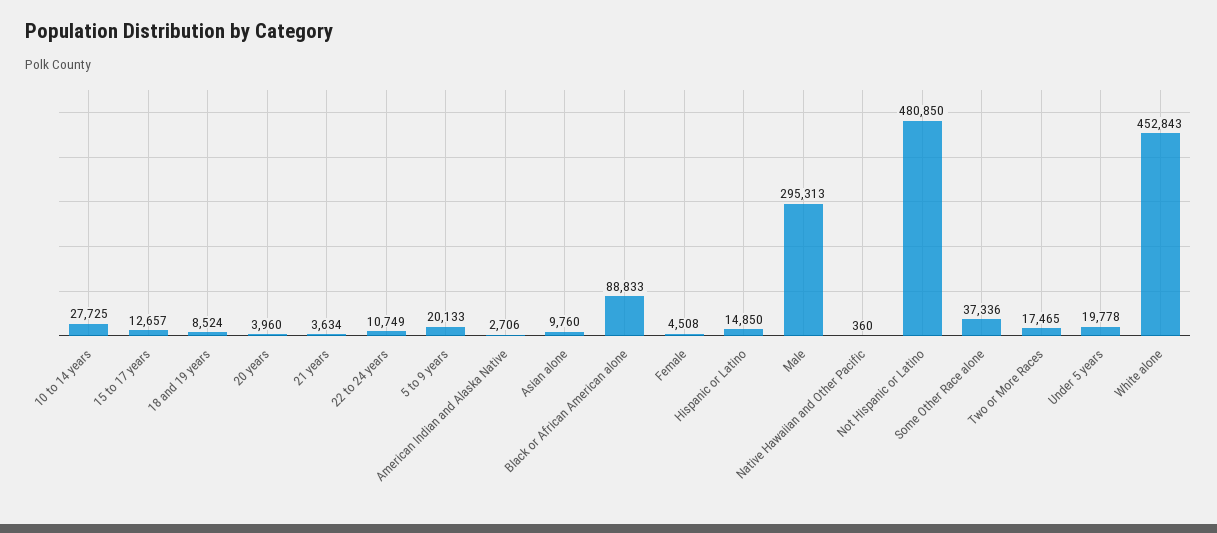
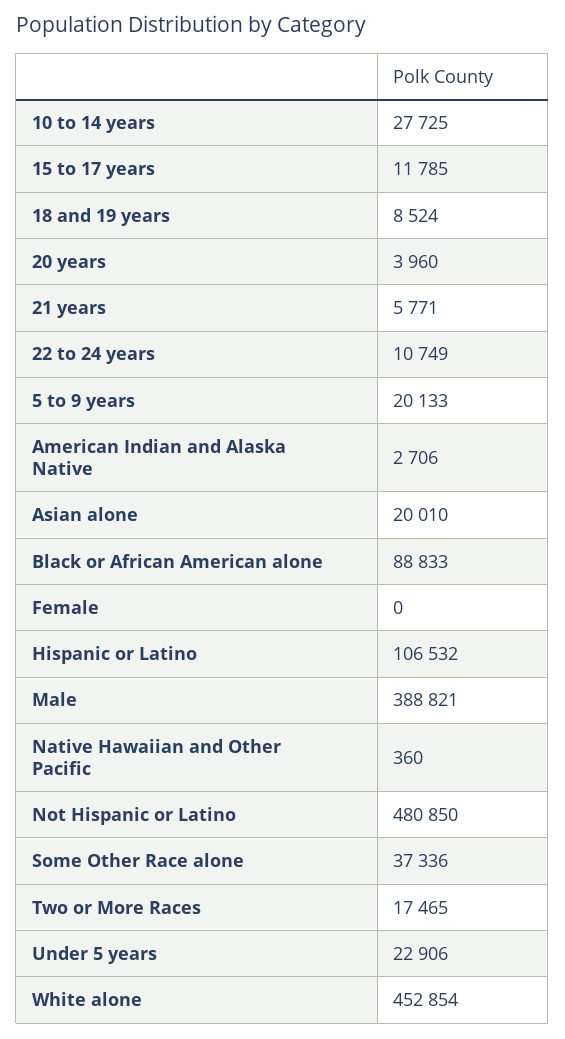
  {
    "10 to 14 years": 27725,
-   "15 to 17 years": 12657,
+   "15 to 17 years": 11785,
    "18 and 19 years": 8524,
    "20 years": 3960,
-   "21 years": 3634,
+   "21 years": 5771,
    "22 to 24 years": 10749,
    "5 to 9 years": 20133,
    "American Indian and Alaska Native": 2706,
-   "Asian alone": 9760,
+   "Asian alone": 20010,
    "Black or African American alone": 88833,
-   "Female": 4508,
+   "Female": 0,
-   "Hispanic or Latino": 14850,
+   "Hispanic or Latino": 106532,
-   "Male": 295313,
+   "Male": 388821,
    "Native Hawaiian and Other Pacific": 360,
    "Not Hispanic or Latino": 480850,
    "Some Other Race alone": 37336,
    "Two or More Races": 17465,
-   "Under 5 years": 19778,
+   "Under 5 years": 22906,
-   "White alone": 452843
+   "White alone": 452854
  }

